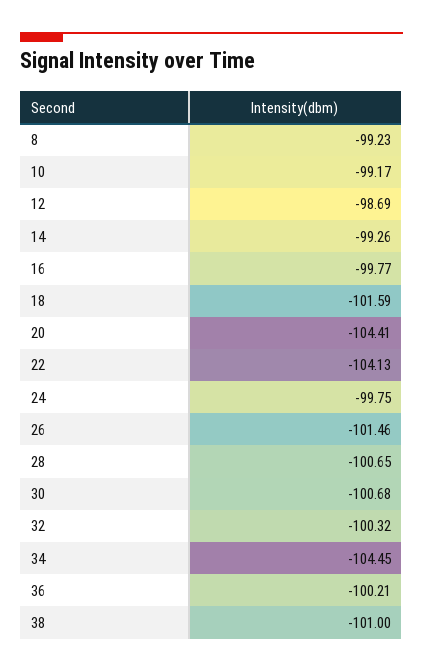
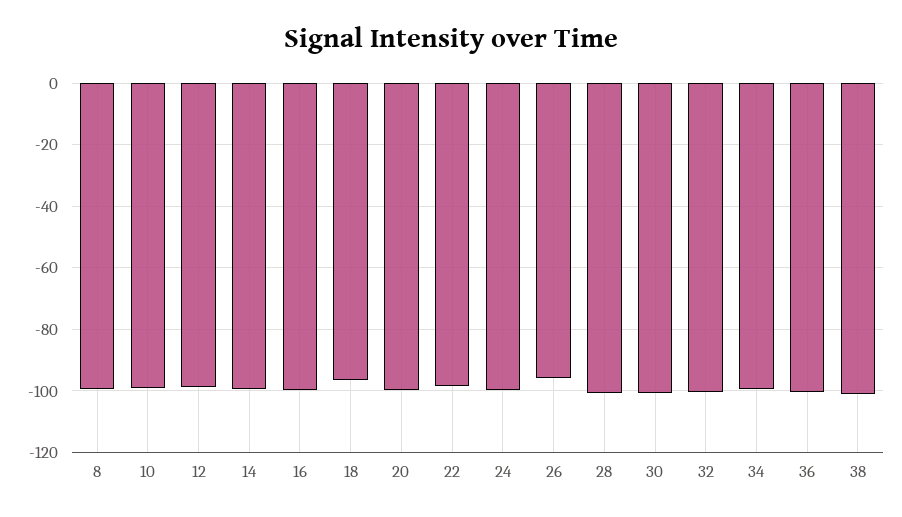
  {
    "8": -99.23,
    "10": -99.17,
    "12": -98.69,
    "14": -99.26,
    "16": -99.77,
-   "18": -101.59,
+   "18": -96,
-   "20": -104.41,
+   "20": -100,
-   "22": -104.13,
+   "22": -98,
    "24": -99.75,
-   "26": -101.46,
+   "26": -96,
    "28": -100.65,
    "30": -100.68,
    "32": -100.32,
-   "34": -104.45,
+   "34": -100,
    "36": -100.21,
    "38": -101
  }

